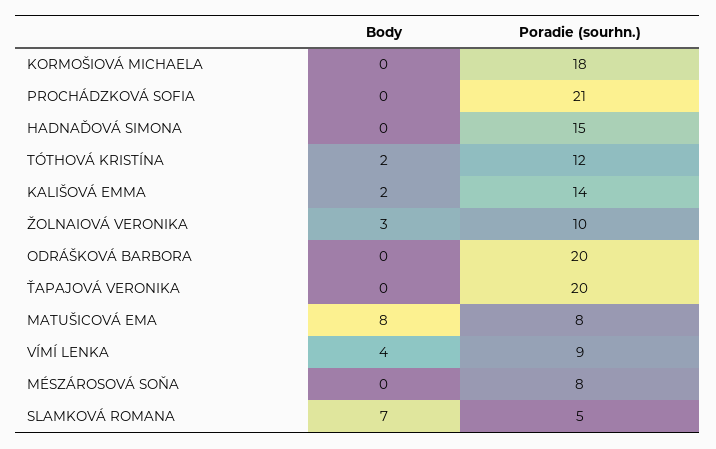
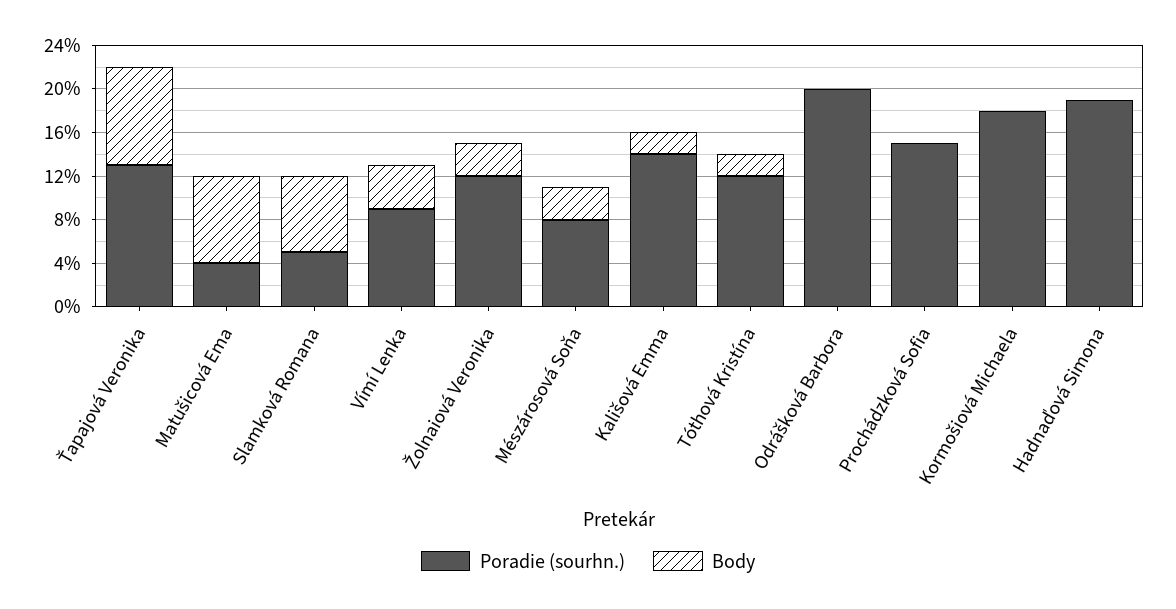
  {
    "Body": {
      "KORMOŠIOVÁ MICHAELA": 0,
      "PROCHÁDZKOVÁ SOFIA": 0,
      "HADNAĎOVÁ SIMONA": 0,
      "TÓTHOVÁ KRISTÍNA": 2,
      "KALIŠOVÁ EMMA": 2,
      "ŽOLNAIOVÁ VERONIKA": 3,
      "ODRÁŠKOVÁ BARBORA": 0,
-     "ŤAPAJOVÁ VERONIKA": 0,
+     "ŤAPAJOVÁ VERONIKA": 9,
      "MATUŠICOVÁ EMA": 8,
      "VÍMÍ LENKA": 4,
-     "MÉSZÁROSOVÁ SOŇA": 0,
+     "MÉSZÁROSOVÁ SOŇA": 3,
      "SLAMKOVÁ ROMANA": 7
    },
    "Poradie (sourhn.)": {
      "KORMOŠIOVÁ MICHAELA": 18,
-     "PROCHÁDZKOVÁ SOFIA": 21,
+     "PROCHÁDZKOVÁ SOFIA": 15,
-     "HADNAĎOVÁ SIMONA": 15,
+     "HADNAĎOVÁ SIMONA": 19,
      "TÓTHOVÁ KRISTÍNA": 12,
      "KALIŠOVÁ EMMA": 14,
-     "ŽOLNAIOVÁ VERONIKA": 10,
+     "ŽOLNAIOVÁ VERONIKA": 12,
      "ODRÁŠKOVÁ BARBORA": 20,
-     "ŤAPAJOVÁ VERONIKA": 20,
+     "ŤAPAJOVÁ VERONIKA": 13,
-     "MATUŠICOVÁ EMA": 8,
+     "MATUŠICOVÁ EMA": 4,
      "VÍMÍ LENKA": 9,
      "MÉSZÁROSOVÁ SOŇA": 8,
      "SLAMKOVÁ ROMANA": 5
    }
  }

